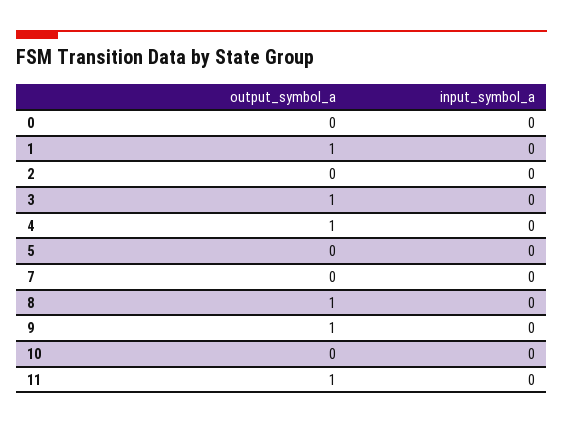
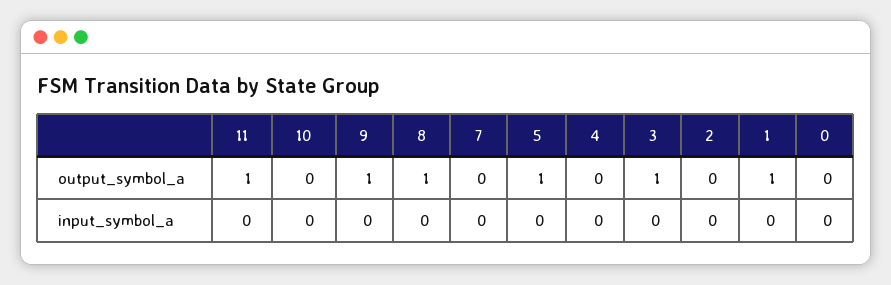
  {
    "output_symbol_a": {
      "0": 0,
      "1": 1,
      "2": 0,
      "3": 1,
-     "4": 1,
+     "4": 0,
-     "5": 0,
+     "5": 1,
      "7": 0,
      "8": 1,
      "9": 1,
      "10": 0,
      "11": 1
    },
    "input_symbol_a": {
      "0": 0,
      "1": 0,
      "2": 0,
      "3": 0,
      "4": 0,
      "5": 0,
      "7": 0,
      "8": 0,
      "9": 0,
      "10": 0,
      "11": 0
    }
  }

